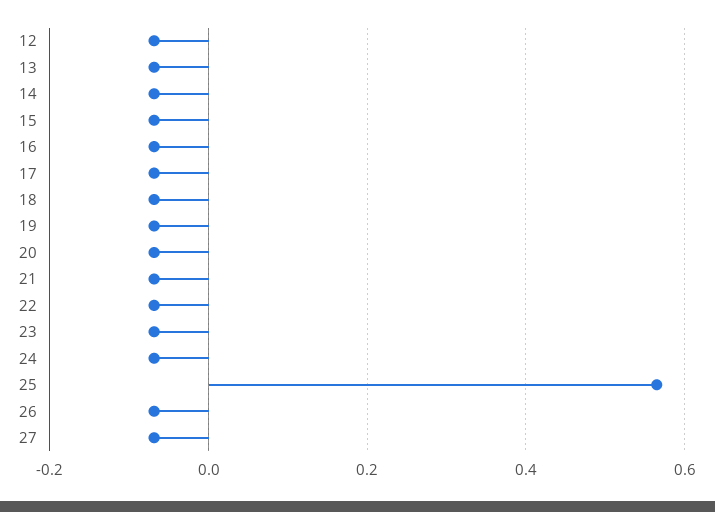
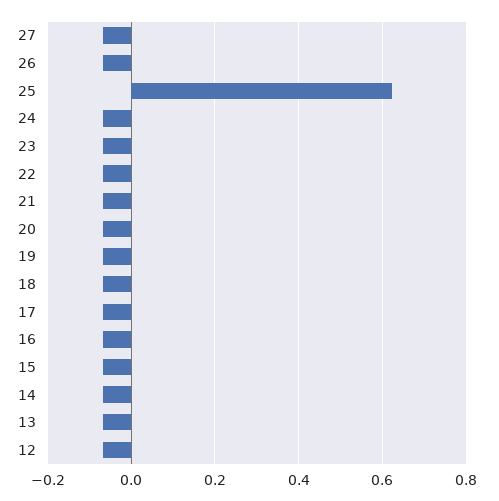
  {
    "12": -0.06,
    "13": -0.06,
    "14": -0.06,
    "15": -0.06,
    "16": -0.06,
    "17": -0.06,
    "18": -0.06,
    "19": -0.06,
    "20": -0.06,
    "21": -0.06,
    "22": -0.06,
    "23": -0.06,
    "24": -0.06,
-   "25": 0.56,
+   "25": 0.62,
    "26": -0.06,
    "27": -0.06
  }

